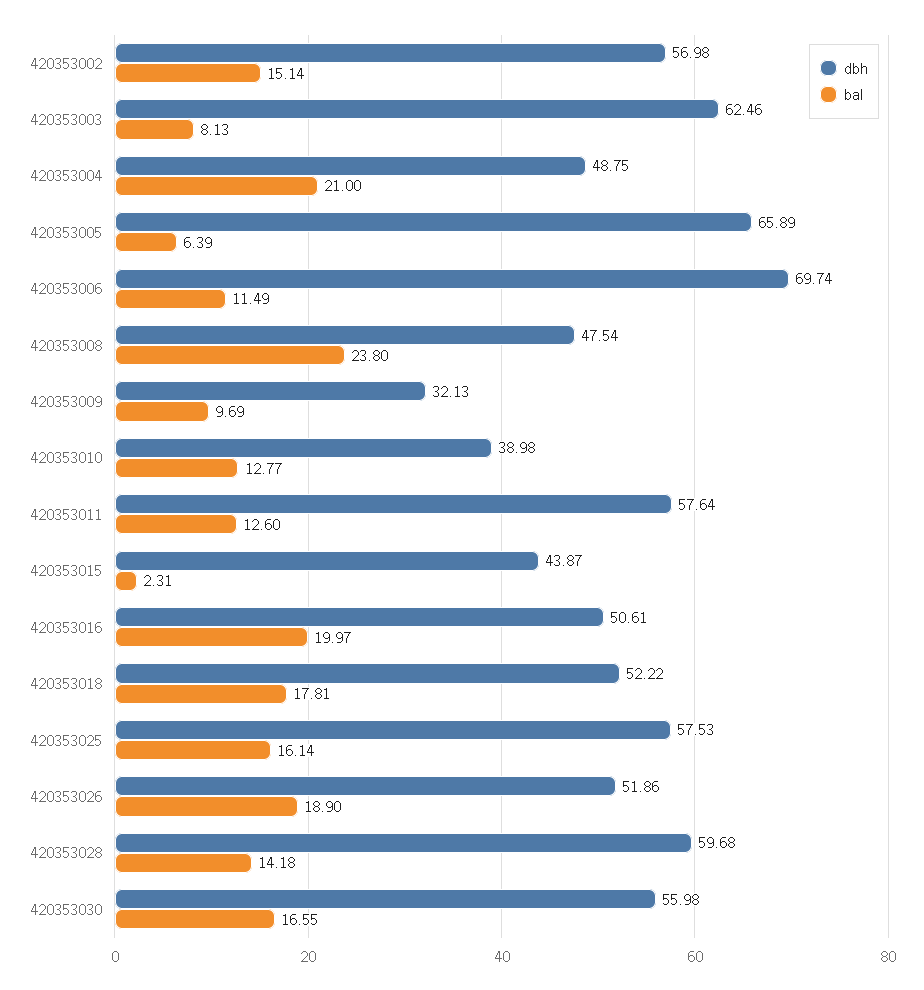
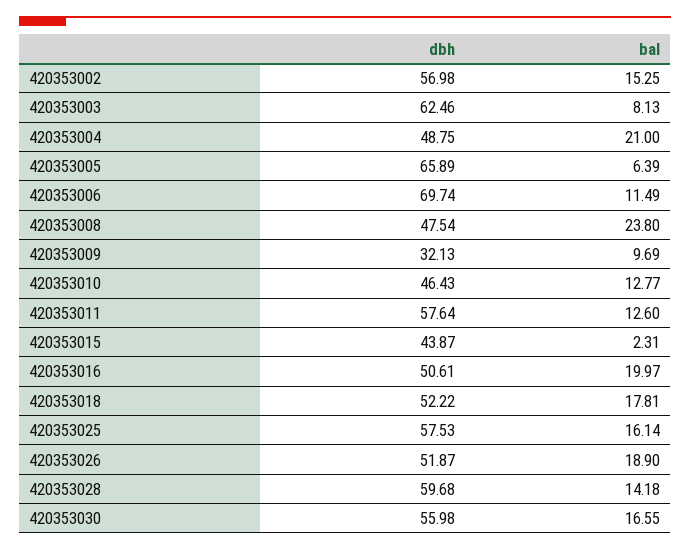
  {
    "dbh": {
      "420353002": 56.98,
      "420353003": 62.46,
      "420353004": 48.75,
      "420353005": 65.89,
      "420353006": 69.74,
      "420353008": 47.54,
      "420353009": 32.13,
-     "420353010": 38.98,
+     "420353010": 46.43,
      "420353011": 57.64,
      "420353015": 43.87,
      "420353016": 50.61,
      "420353018": 52.22,
      "420353025": 57.53,
-     "420353026": 51.86,
+     "420353026": 51.87,
      "420353028": 59.68,
      "420353030": 55.98
    },
    "bal": {
-     "420353002": 15.14,
+     "420353002": 15.25,
      "420353003": 8.13,
      "420353004": 21,
      "420353005": 6.39,
      "420353006": 11.49,
      "420353008": 23.8,
      "420353009": 9.69,
      "420353010": 12.77,
      "420353011": 12.6,
      "420353015": 2.31,
      "420353016": 19.97,
      "420353018": 17.81,
      "420353025": 16.14,
      "420353026": 18.9,
      "420353028": 14.18,
      "420353030": 16.55
    }
  }

